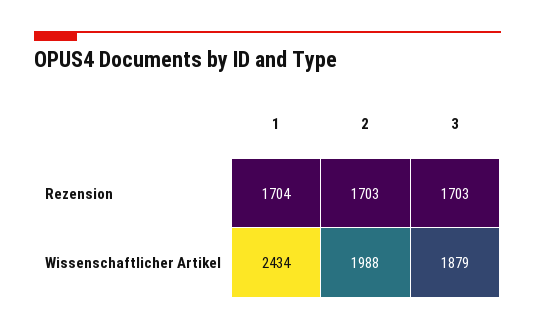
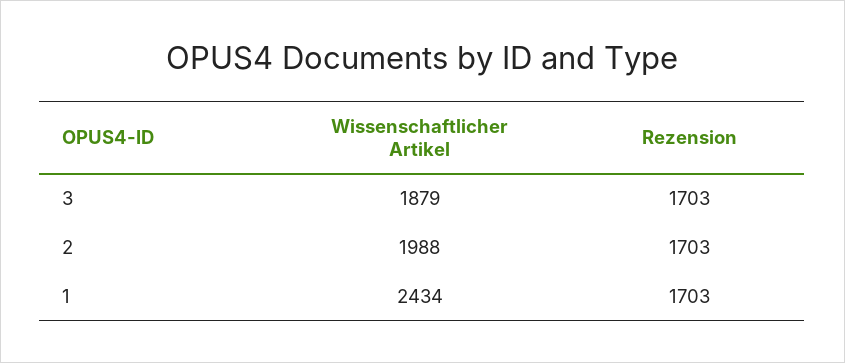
  {
    "1": {
-     "Rezension": 1704,
+     "Rezension": 1703,
      "Wissenschaftlicher Artikel": 2434
    },
    "2": {
      "Rezension": 1703,
      "Wissenschaftlicher Artikel": 1988
    },
    "3": {
      "Rezension": 1703,
      "Wissenschaftlicher Artikel": 1879
    }
  }

